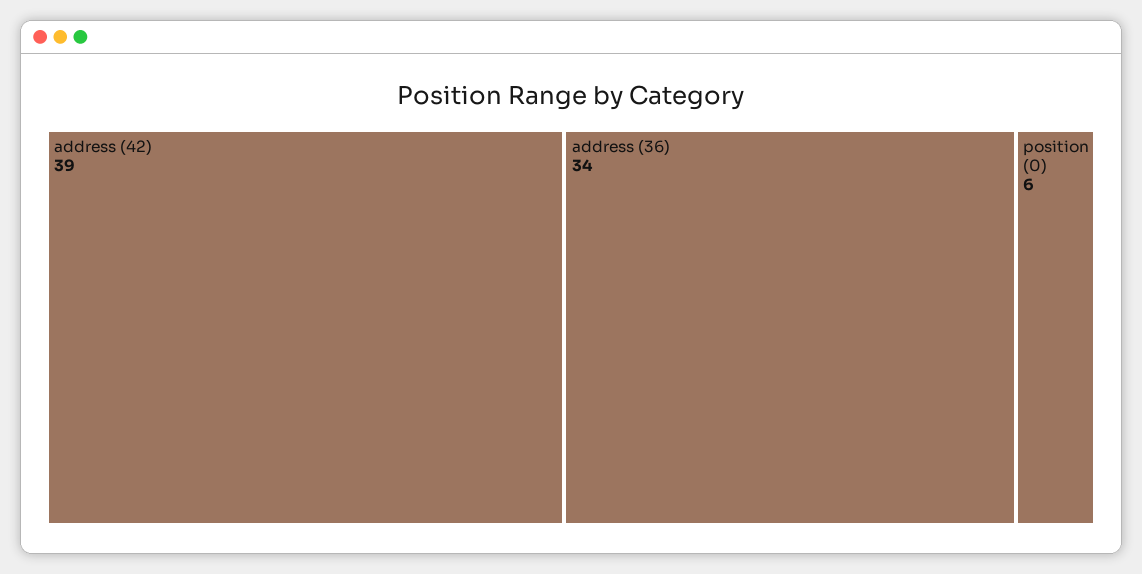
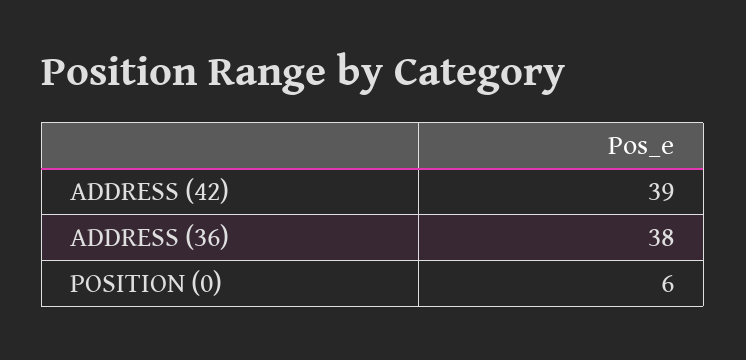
  {
    "address (42)": 39,
-   "address (36)": 34,
+   "address (36)": 38,
    "position (0)": 6
  }

